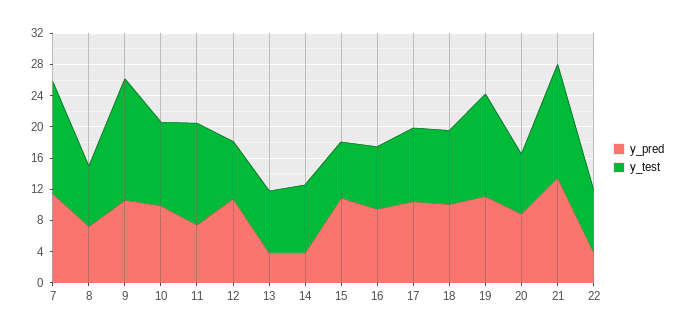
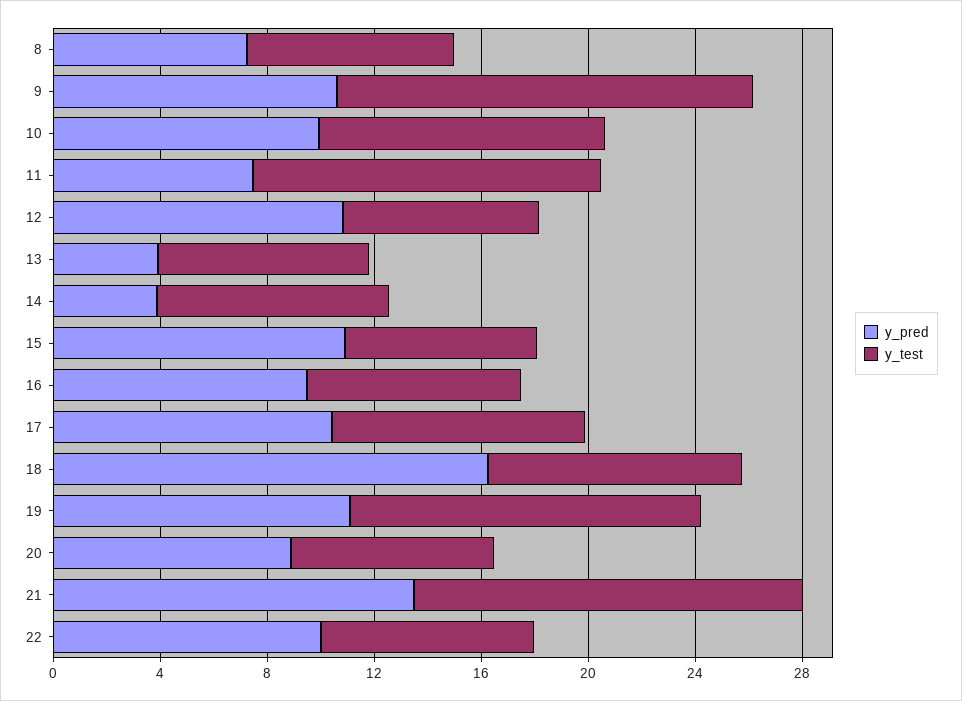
  {
    "y_pred": {
-     "7": 12,
      "8": 7,
      "9": 11,
      "10": 10,
      "11": 7,
      "12": 11,
      "13": 4,
      "14": 4,
      "15": 11,
      "16": 9,
      "17": 10,
-     "18": 10,
+     "18": 16,
      "19": 11,
      "20": 9,
      "21": 13,
-     "22": 4
+     "22": 10
    },
    "y_test": {
-     "7": 14,
      "8": 8,
      "9": 16,
      "10": 11,
      "11": 13,
      "12": 7,
      "13": 8,
      "14": 9,
      "15": 7,
      "16": 8,
      "17": 9,
      "18": 9,
      "19": 13,
      "20": 8,
      "21": 15,
      "22": 8
    }
  }

